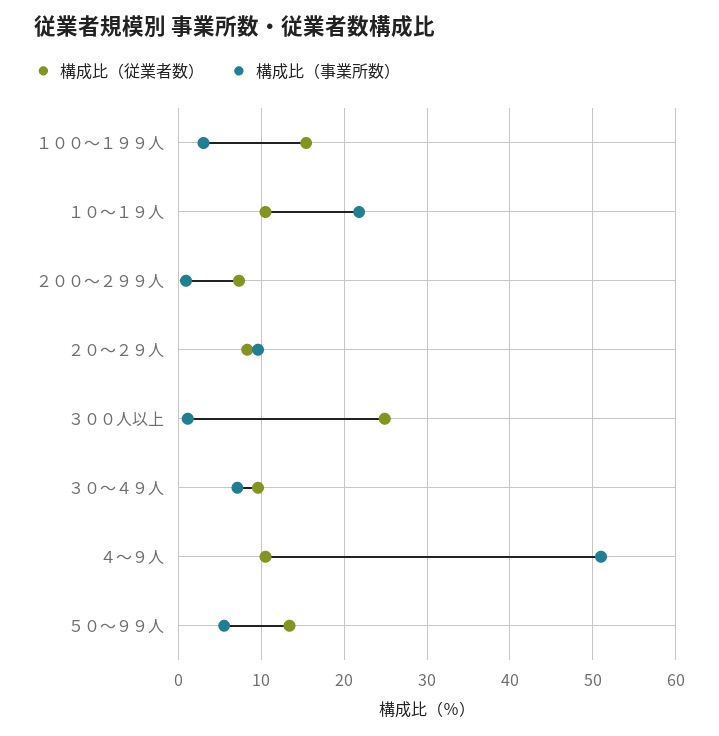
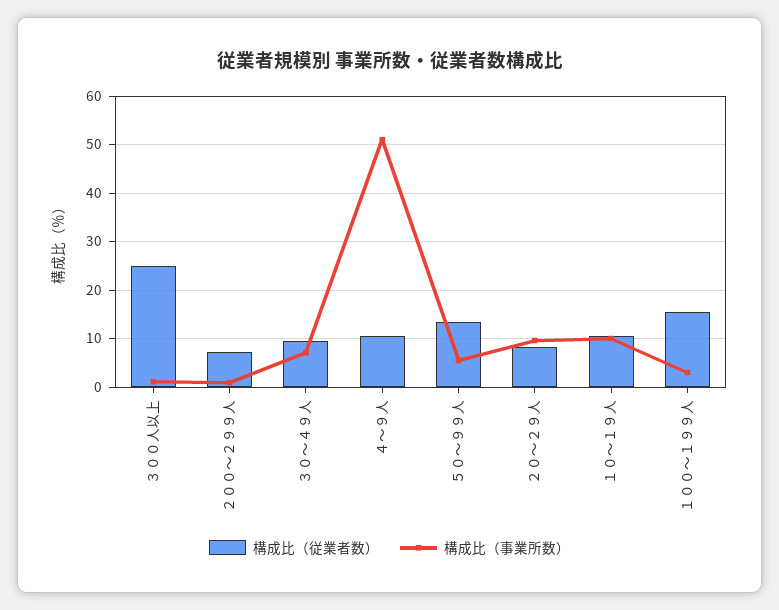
  {
    "構成比（従業者数）": {
      "１００～１９９人": 15,
      "１０～１９人": 11,
      "２００～２９９人": 7,
      "２０～２９人": 8,
      "３００人以上": 25,
      "３０～４９人": 10,
      "４～９人": 11,
      "５０～９９人": 13
    },
    "構成比（事業所数）": {
      "１００～１９９人": 3,
-     "１０～１９人": 22,
+     "１０～１９人": 10,
      "２００～２９９人": 1,
      "２０～２９人": 10,
      "３００人以上": 1,
      "３０～４９人": 7,
      "４～９人": 51,
      "５０～９９人": 6
    }
  }

